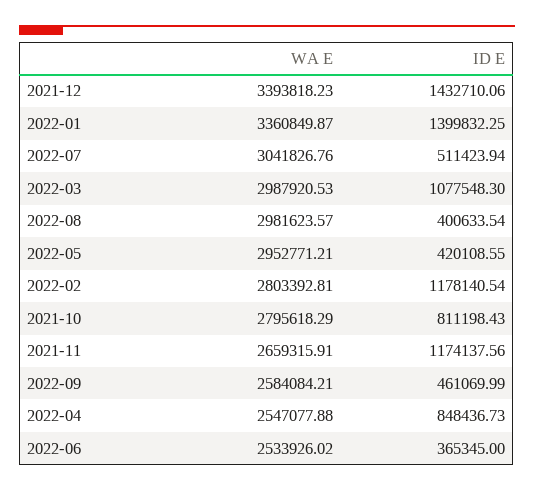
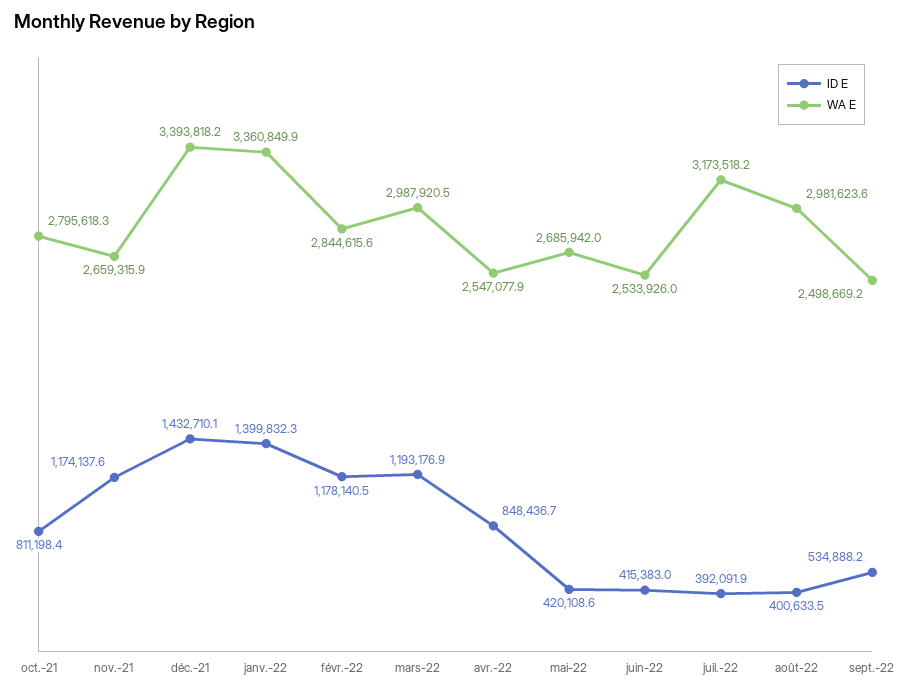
  {
    "WA E": {
      "2021-12": 3393818.23,
      "2022-01": 3360849.87,
-     "2022-07": 3041826.76,
+     "2022-07": 3173518.2,
      "2022-03": 2987920.53,
      "2022-08": 2981623.57,
-     "2022-05": 2952771.21,
+     "2022-05": 2685942,
-     "2022-02": 2803392.81,
+     "2022-02": 2844615.6,
      "2021-10": 2795618.29,
      "2021-11": 2659315.91,
-     "2022-09": 2584084.21,
+     "2022-09": 2498669.2,
      "2022-04": 2547077.88,
      "2022-06": 2533926.02
    },
    "ID E": {
      "2021-12": 1432710.06,
      "2022-01": 1399832.25,
-     "2022-07": 511423.94,
+     "2022-07": 392091.9,
-     "2022-03": 1077548.3,
+     "2022-03": 1193176.9,
      "2022-08": 400633.54,
      "2022-05": 420108.55,
      "2022-02": 1178140.54,
      "2021-10": 811198.43,
      "2021-11": 1174137.56,
-     "2022-09": 461069.99,
+     "2022-09": 534888.2,
      "2022-04": 848436.73,
-     "2022-06": 365345
+     "2022-06": 415383
    }
  }

